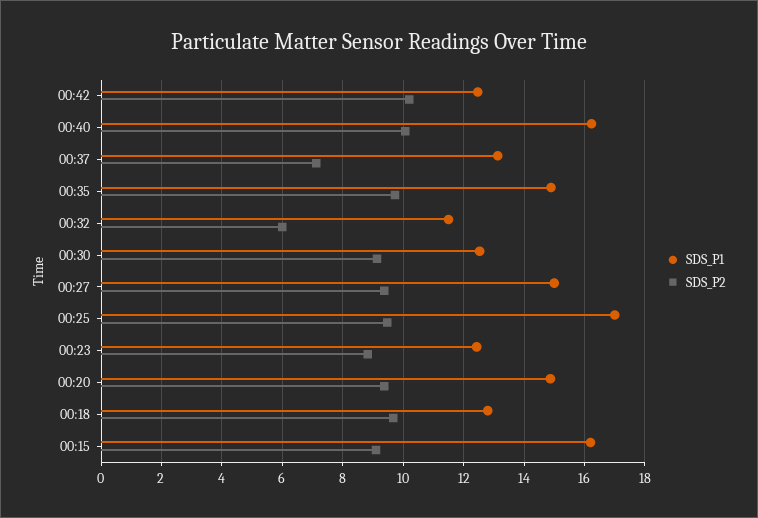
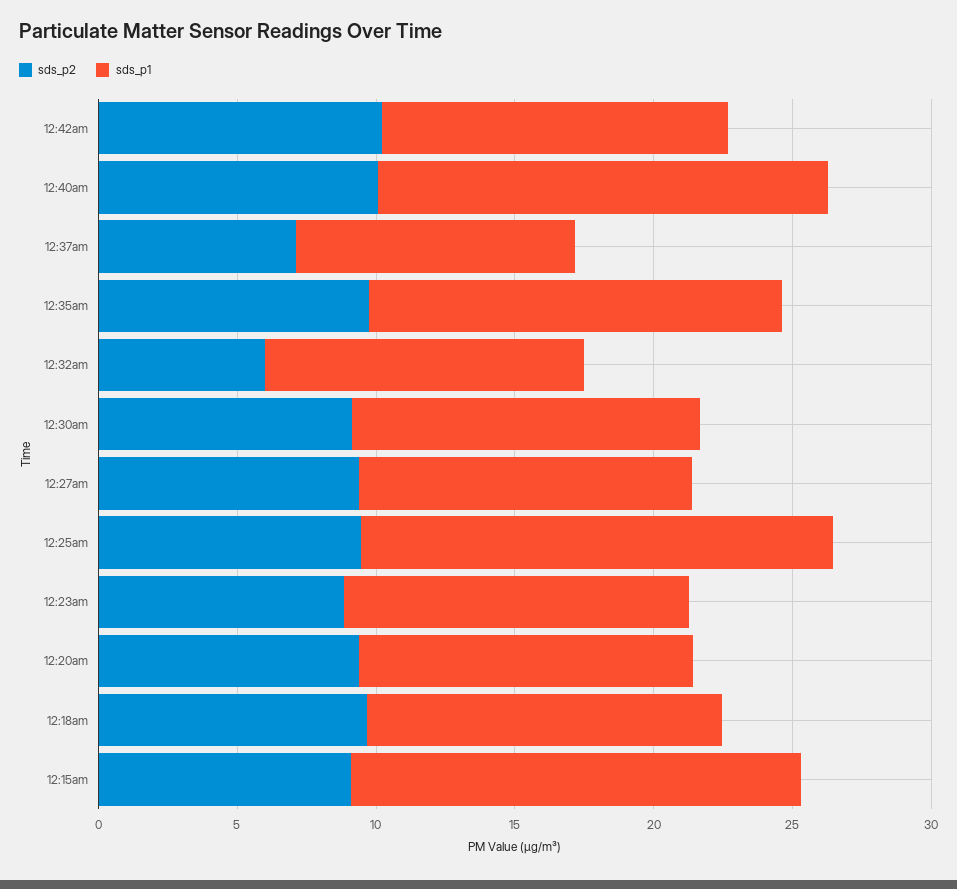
  {
    "SDS_P1": {
      "00:42": 12.4,
      "00:40": 16.2,
-     "00:37": 13.2,
+     "00:37": 10,
      "00:35": 14.8,
      "00:32": 11.6,
      "00:30": 12.6,
-     "00:27": 15,
+     "00:27": 12,
      "00:25": 17,
      "00:23": 12.4,
-     "00:20": 14.8,
+     "00:20": 12,
      "00:18": 12.8,
      "00:15": 16.2
    },
    "SDS_P2": {
      "00:42": 10.2,
      "00:40": 10,
      "00:37": 7.2,
      "00:35": 9.8,
      "00:32": 6,
      "00:30": 9.2,
      "00:27": 9.4,
      "00:25": 9.4,
      "00:23": 8.8,
      "00:20": 9.4,
      "00:18": 9.6,
      "00:15": 9.2
    }
  }

